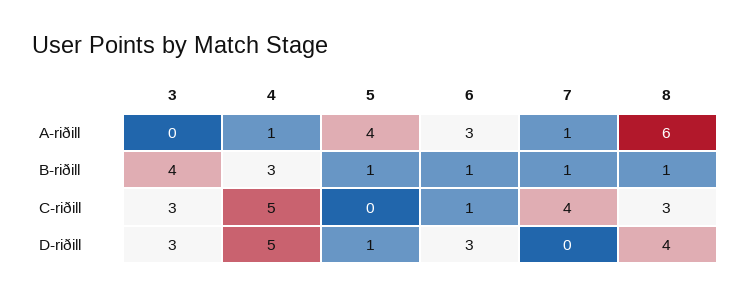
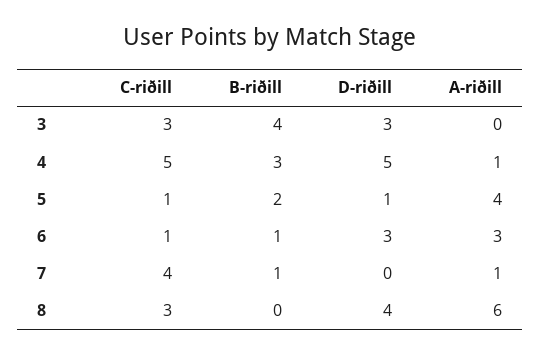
  {
    "3": {
      "A-riðill": 0,
      "B-riðill": 4,
      "C-riðill": 3,
      "D-riðill": 3
    },
    "4": {
      "A-riðill": 1,
      "B-riðill": 3,
      "C-riðill": 5,
      "D-riðill": 5
    },
    "5": {
      "A-riðill": 4,
-     "B-riðill": 1,
+     "B-riðill": 2,
-     "C-riðill": 0,
+     "C-riðill": 1,
      "D-riðill": 1
    },
    "6": {
      "A-riðill": 3,
      "B-riðill": 1,
      "C-riðill": 1,
      "D-riðill": 3
    },
    "7": {
      "A-riðill": 1,
      "B-riðill": 1,
      "C-riðill": 4,
      "D-riðill": 0
    },
    "8": {
      "A-riðill": 6,
-     "B-riðill": 1,
+     "B-riðill": 0,
      "C-riðill": 3,
      "D-riðill": 4
    }
  }

